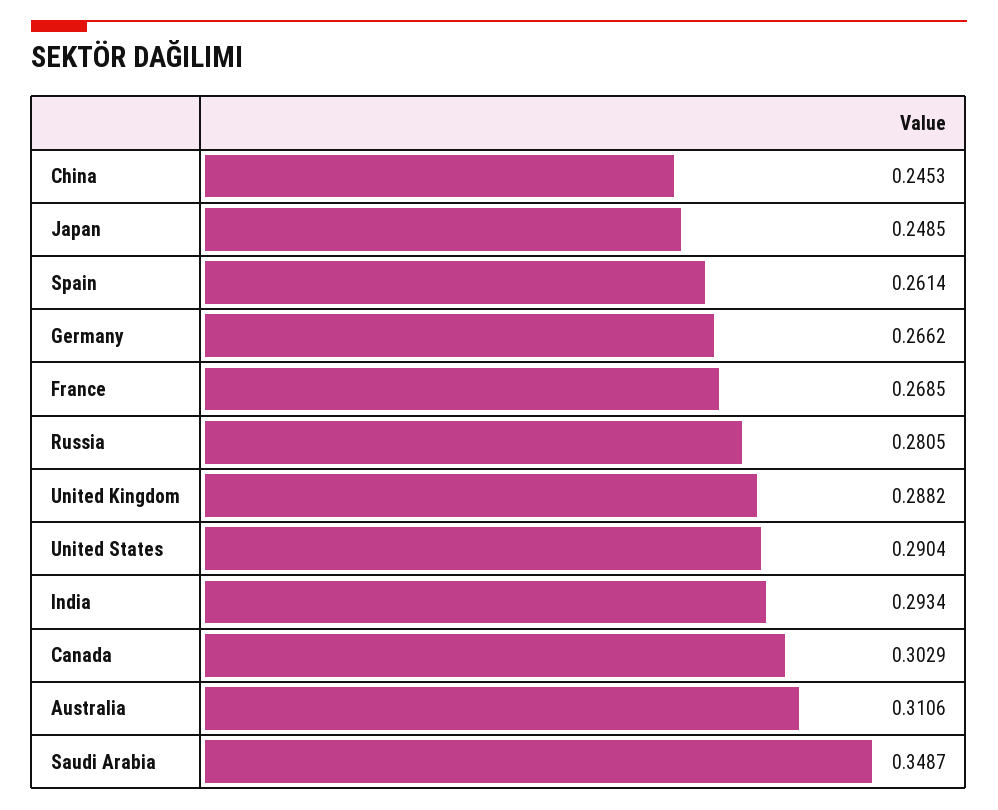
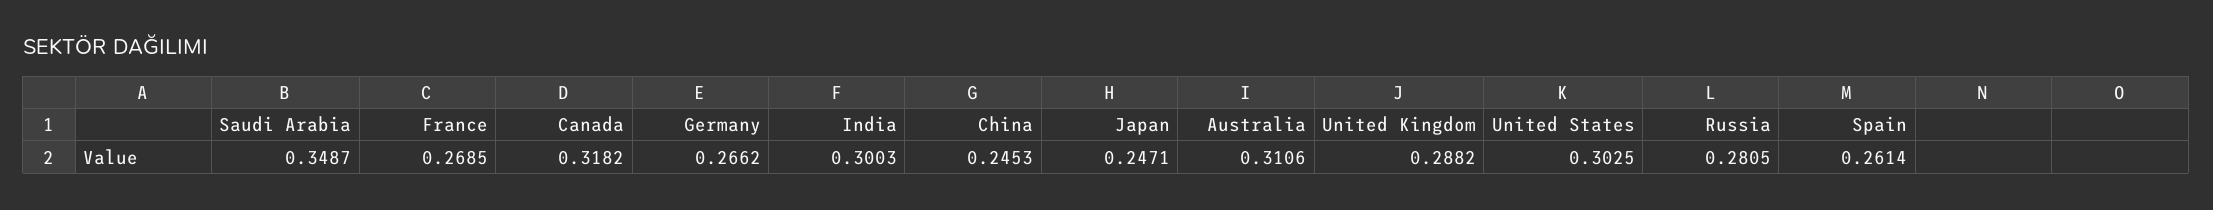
  {
    "China": 0.2453,
-   "Japan": 0.2485,
+   "Japan": 0.2471,
    "Spain": 0.2614,
    "Germany": 0.2662,
    "France": 0.2685,
    "Russia": 0.2805,
    "United Kingdom": 0.2882,
-   "United States": 0.2904,
+   "United States": 0.3025,
-   "India": 0.2934,
+   "India": 0.3003,
-   "Canada": 0.3029,
+   "Canada": 0.3182,
    "Australia": 0.3106,
    "Saudi Arabia": 0.3487
  }

